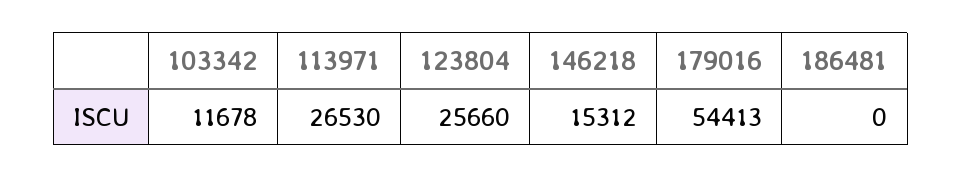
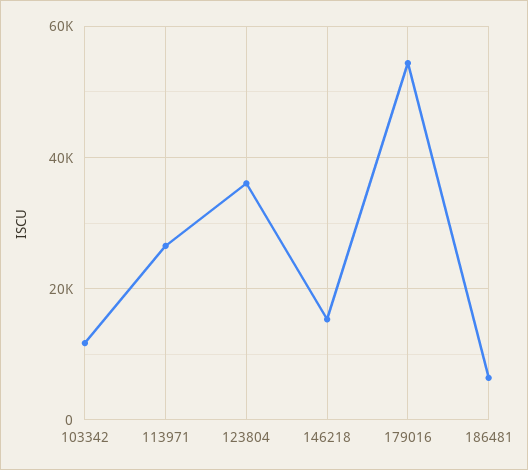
  {
    "103342": 11678,
    "113971": 26530,
-   "123804": 25660,
+   "123804": 36000,
    "146218": 15312,
    "179016": 54413,
-   "186481": 0
+   "186481": 6000
  }

